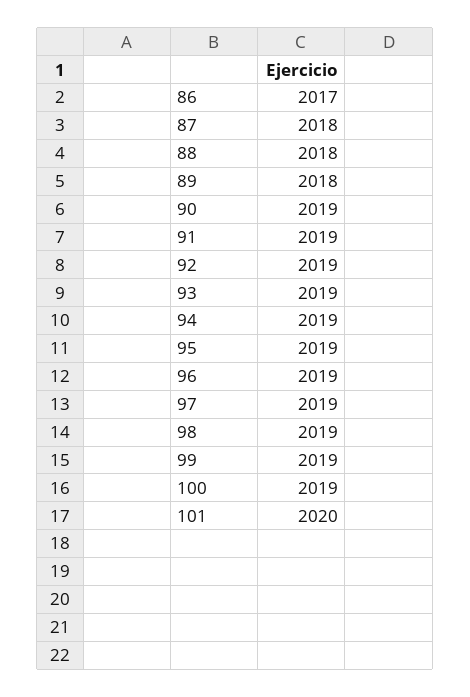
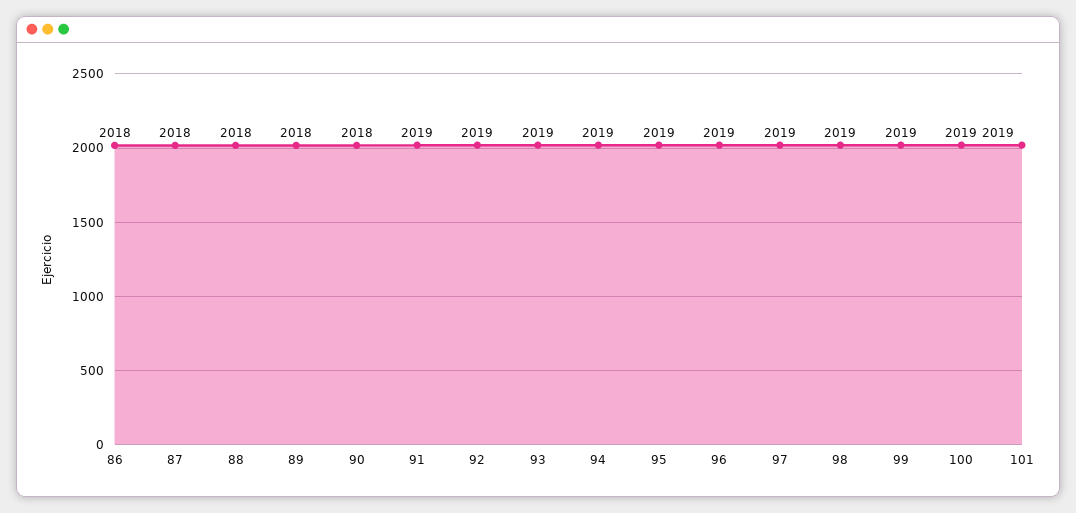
  {
-   "86": 2017,
+   "86": 2018,
    "87": 2018,
    "88": 2018,
    "89": 2018,
-   "90": 2019,
+   "90": 2018,
    "91": 2019,
    "92": 2019,
    "93": 2019,
    "94": 2019,
    "95": 2019,
    "96": 2019,
    "97": 2019,
    "98": 2019,
    "99": 2019,
    "100": 2019,
-   "101": 2020
+   "101": 2019
  }

